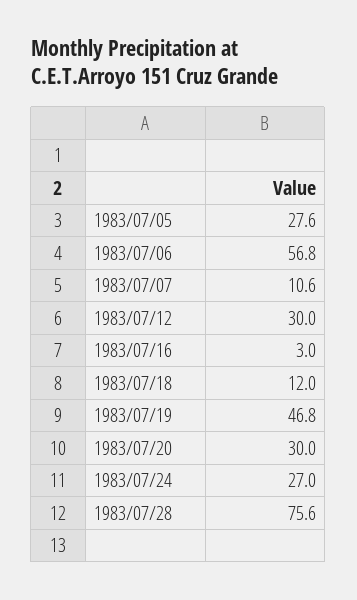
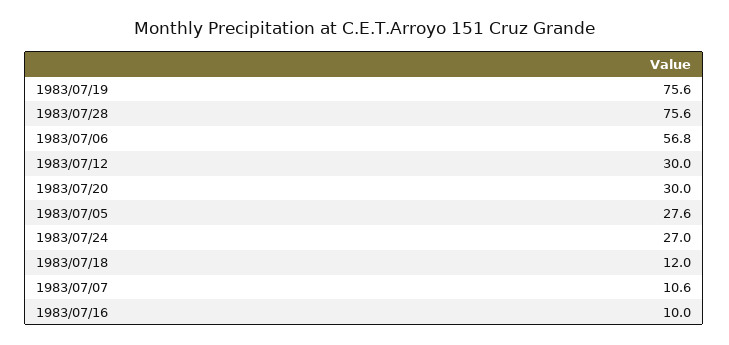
  {
    "1983/07/05": 27.6,
    "1983/07/06": 56.8,
    "1983/07/07": 10.6,
    "1983/07/12": 30,
-   "1983/07/16": 3,
+   "1983/07/16": 10,
    "1983/07/18": 12,
-   "1983/07/19": 46.8,
+   "1983/07/19": 75.6,
    "1983/07/20": 30,
    "1983/07/24": 27,
    "1983/07/28": 75.6
  }

